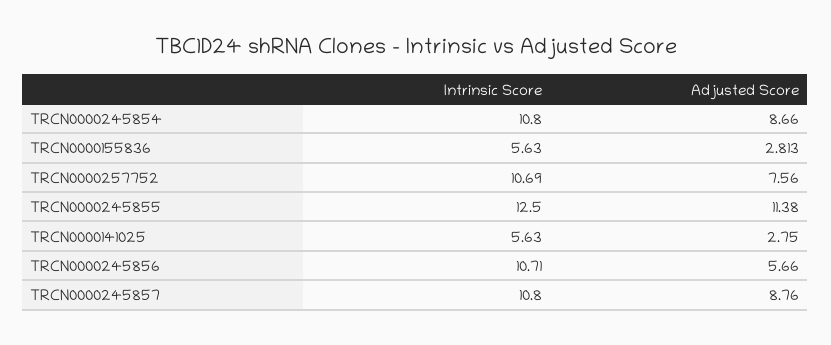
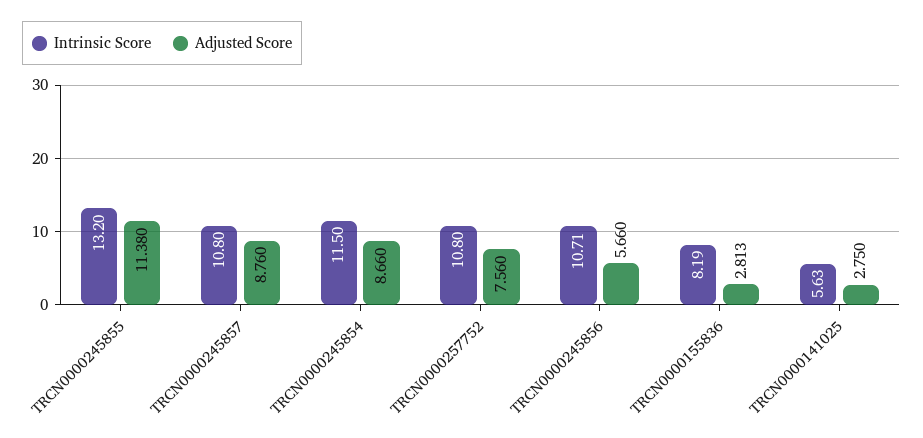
  {
    "Intrinsic Score": {
-     "TRCN0000245854": 10.8,
+     "TRCN0000245854": 11.5,
-     "TRCN0000155836": 5.63,
+     "TRCN0000155836": 8.19,
-     "TRCN0000257752": 10.69,
+     "TRCN0000257752": 10.8,
-     "TRCN0000245855": 12.5,
+     "TRCN0000245855": 13.2,
      "TRCN0000141025": 5.63,
      "TRCN0000245856": 10.71,
      "TRCN0000245857": 10.8
    },
    "Adjusted Score": {
      "TRCN0000245854": 8.66,
      "TRCN0000155836": 2.813,
      "TRCN0000257752": 7.56,
      "TRCN0000245855": 11.38,
      "TRCN0000141025": 2.75,
      "TRCN0000245856": 5.66,
      "TRCN0000245857": 8.76
    }
  }

